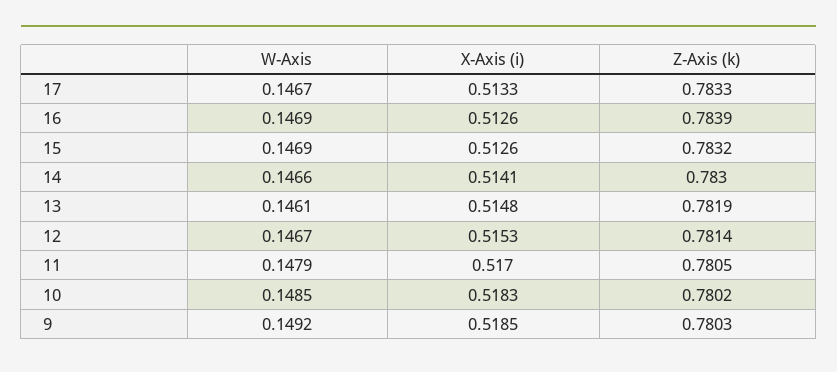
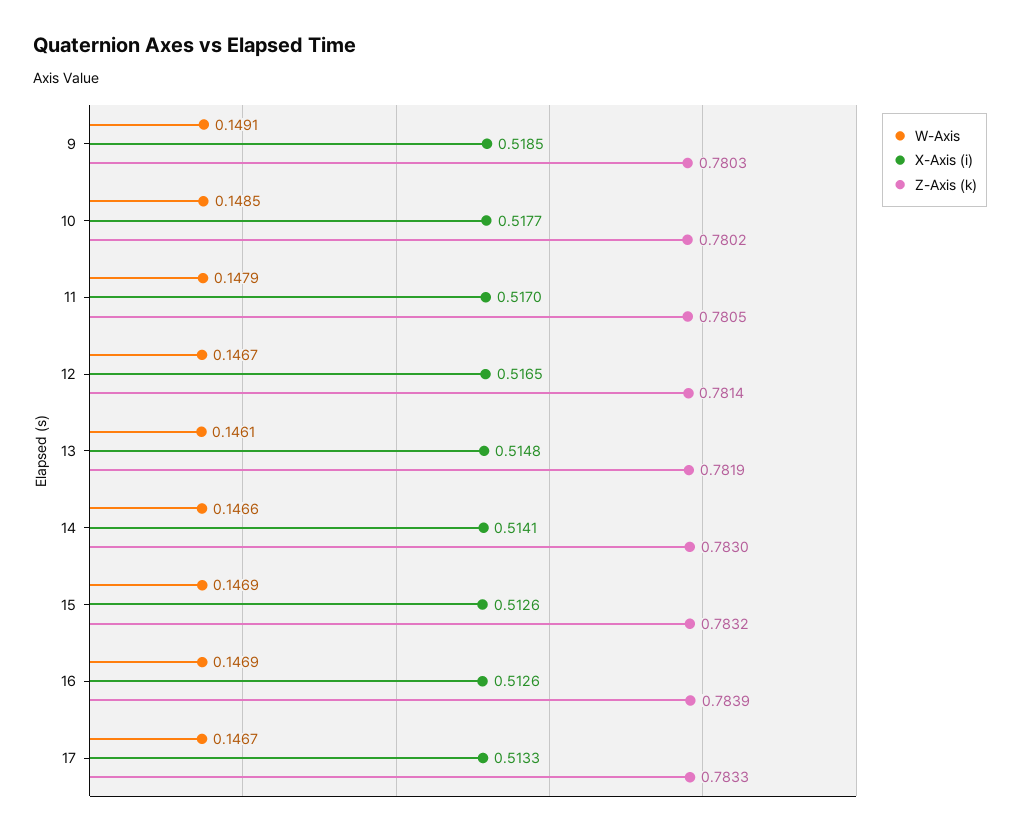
  {
    "W-Axis": {
      "17": 0.1467,
      "16": 0.1469,
      "15": 0.1469,
      "14": 0.1466,
      "13": 0.1461,
      "12": 0.1467,
      "11": 0.1479,
      "10": 0.1485,
-     "9": 0.1492
+     "9": 0.1491
    },
    "X-Axis (i)": {
      "17": 0.5133,
      "16": 0.5126,
      "15": 0.5126,
      "14": 0.5141,
      "13": 0.5148,
-     "12": 0.5153,
+     "12": 0.5165,
      "11": 0.517,
-     "10": 0.5183,
+     "10": 0.5177,
      "9": 0.5185
    },
    "Z-Axis (k)": {
      "17": 0.7833,
      "16": 0.7839,
      "15": 0.7832,
      "14": 0.783,
      "13": 0.7819,
      "12": 0.7814,
      "11": 0.7805,
      "10": 0.7802,
      "9": 0.7803
    }
  }

